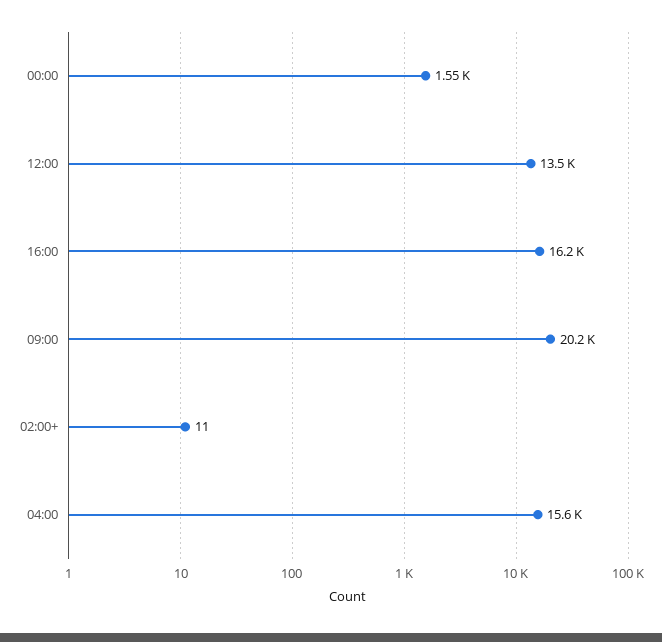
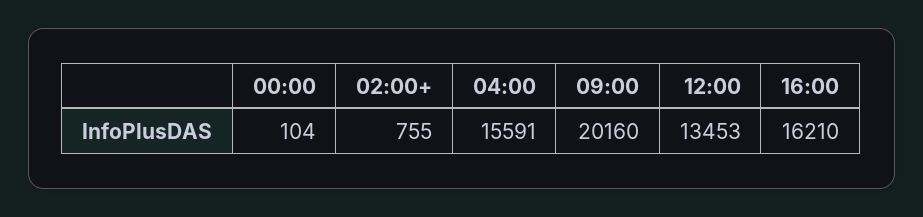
  {
-   "00:00": 1550,
+   "00:00": 104,
    "12:00": 13453,
    "16:00": 16210,
    "09:00": 20160,
-   "02:00+": 11,
+   "02:00+": 755,
    "04:00": 15591
  }

